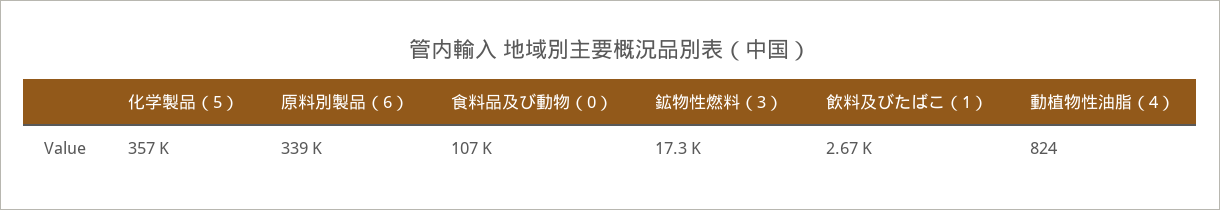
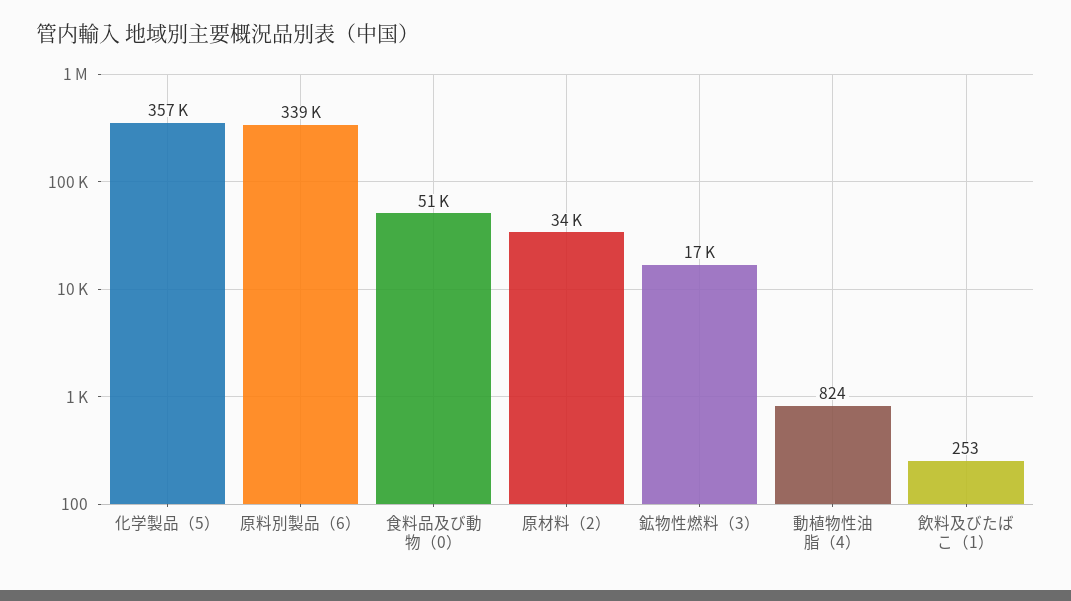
  {
    "化学製品（5）": 357000,
    "原料別製品（6）": 339000,
-   "食料品及び動物（0）": 107000,
+   "食料品及び動物（0）": 51000,
    "鉱物性燃料（3）": 17300,
-   "飲料及びたばこ（1）": 2670,
+   "飲料及びたばこ（1）": 253,
-   "動植物性油脂（4）": 824
+   "動植物性油脂（4）": 824,
+   "原材料（2）": 34000
  }

